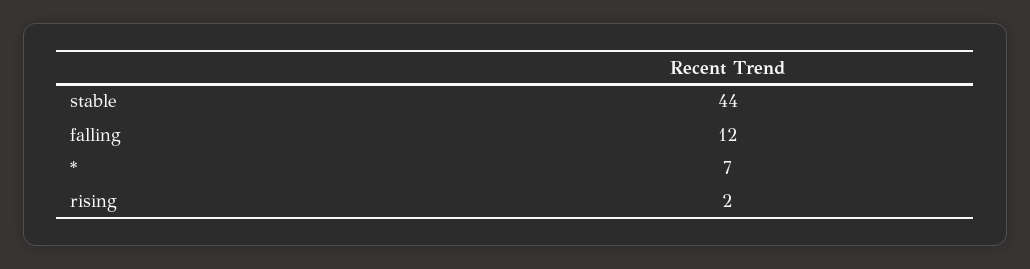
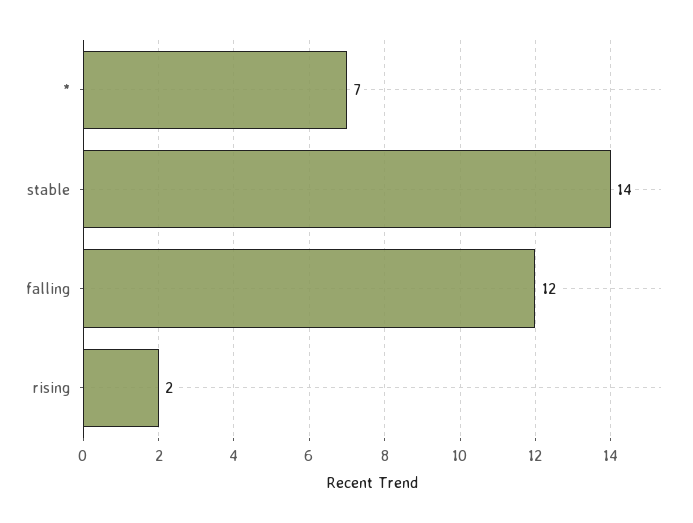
  {
-   "stable": 44,
+   "stable": 14,
    "falling": 12,
    "*": 7,
    "rising": 2
  }

